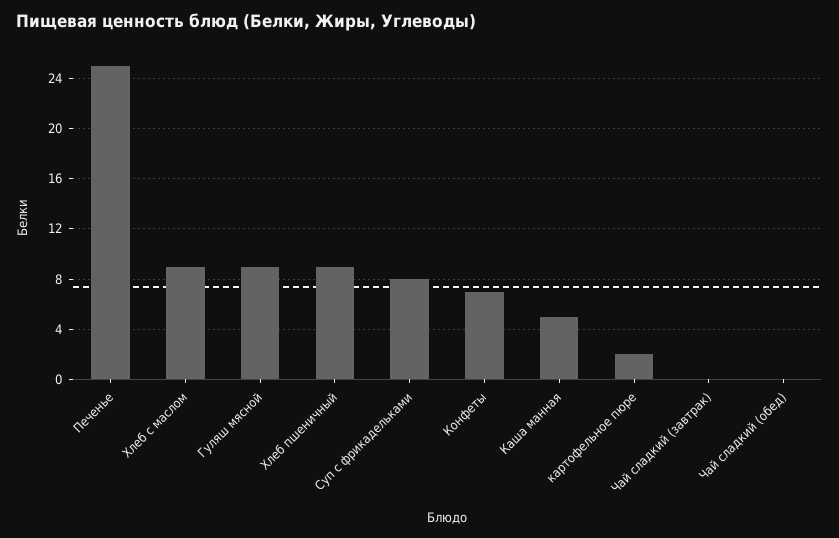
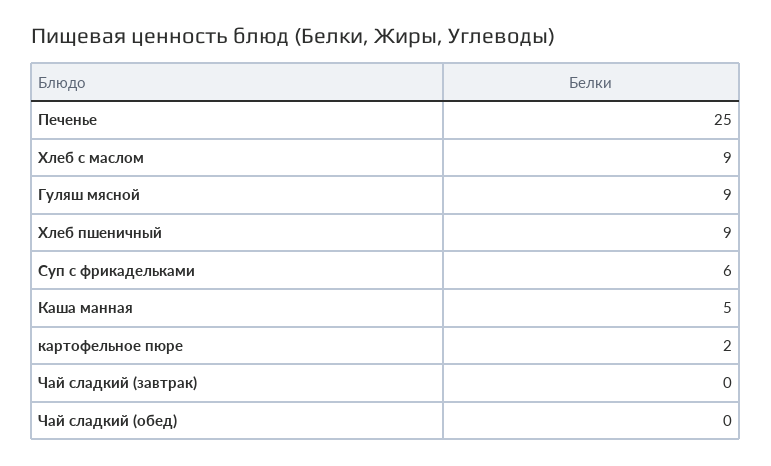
  {
    "Печенье": 25,
    "Хлеб с маслом": 9,
    "Гуляш мясной": 9,
    "Хлеб пшеничный": 9,
-   "Суп с фрикадельками": 8,
+   "Суп с фрикадельками": 6,
-   "Конфеты": 7,
    "Каша манная": 5,
    "картофельное пюре": 2,
    "Чай сладкий (завтрак)": 0,
    "Чай сладкий (обед)": 0
  }

